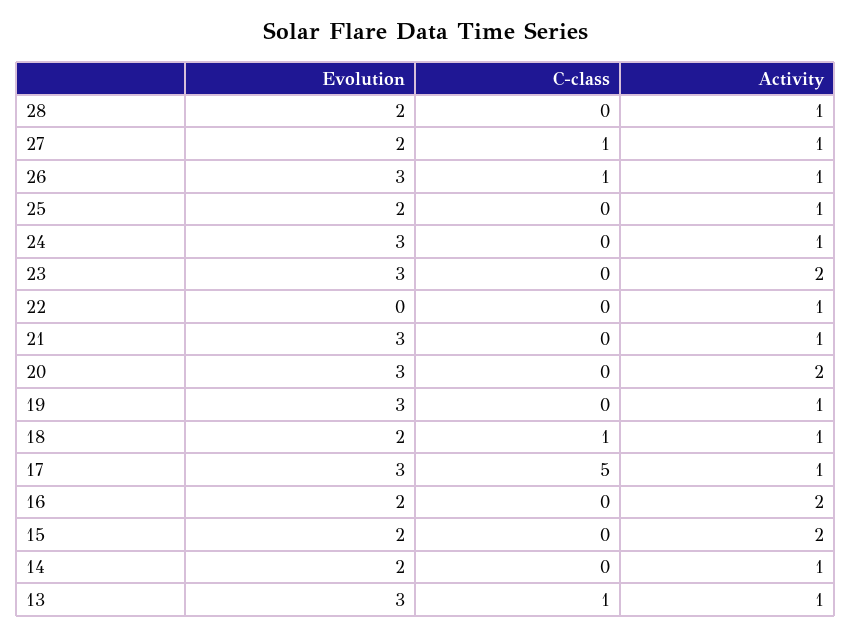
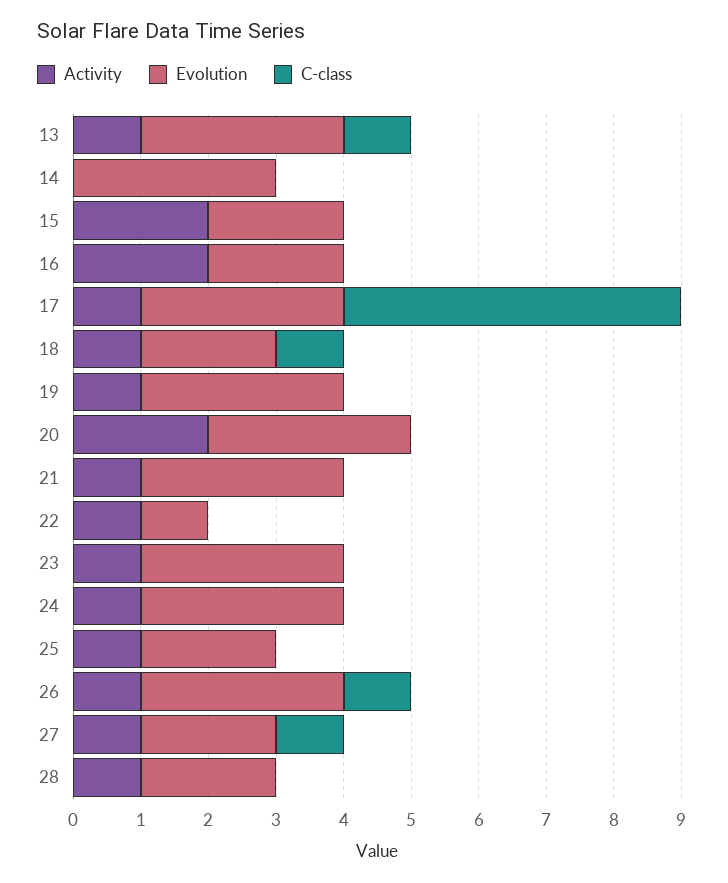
  {
    "Evolution": {
      "28": 2,
      "27": 2,
      "26": 3,
      "25": 2,
      "24": 3,
      "23": 3,
-     "22": 0,
+     "22": 1,
      "21": 3,
      "20": 3,
      "19": 3,
      "18": 2,
      "17": 3,
      "16": 2,
      "15": 2,
-     "14": 2,
+     "14": 3,
      "13": 3
    },
    "C-class": {
      "28": 0,
      "27": 1,
      "26": 1,
      "25": 0,
      "24": 0,
      "23": 0,
      "22": 0,
      "21": 0,
      "20": 0,
      "19": 0,
      "18": 1,
      "17": 5,
      "16": 0,
      "15": 0,
      "14": 0,
      "13": 1
    },
    "Activity": {
      "28": 1,
      "27": 1,
      "26": 1,
      "25": 1,
      "24": 1,
-     "23": 2,
+     "23": 1,
      "22": 1,
      "21": 1,
      "20": 2,
      "19": 1,
      "18": 1,
      "17": 1,
      "16": 2,
      "15": 2,
-     "14": 1,
+     "14": 0,
      "13": 1
    }
  }

